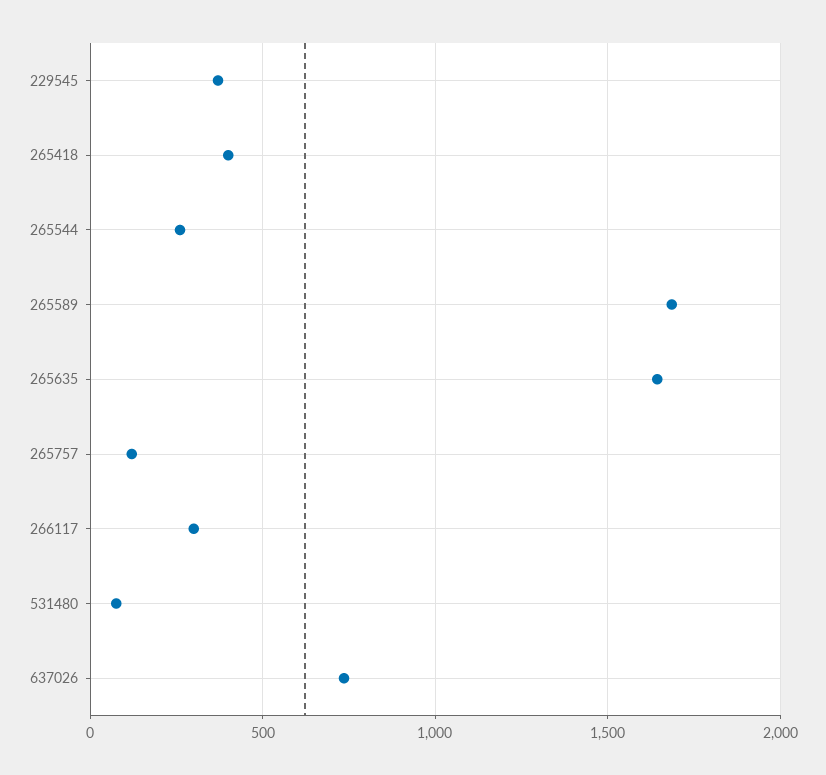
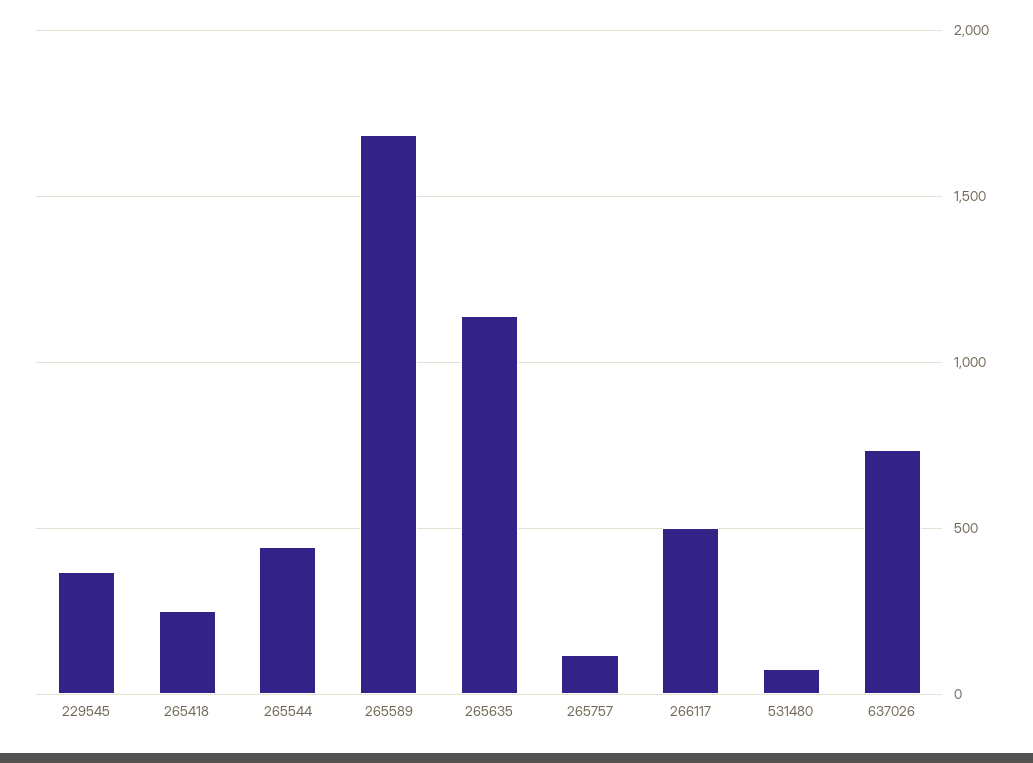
  {
    "229545": 350,
-   "265418": 400,
+   "265418": 250,
-   "265544": 250,
+   "265544": 450,
    "265589": 1700,
-   "265635": 1650,
+   "265635": 1150,
    "265757": 100,
-   "266117": 300,
+   "266117": 500,
    "531480": 100,
    "637026": 750
  }

